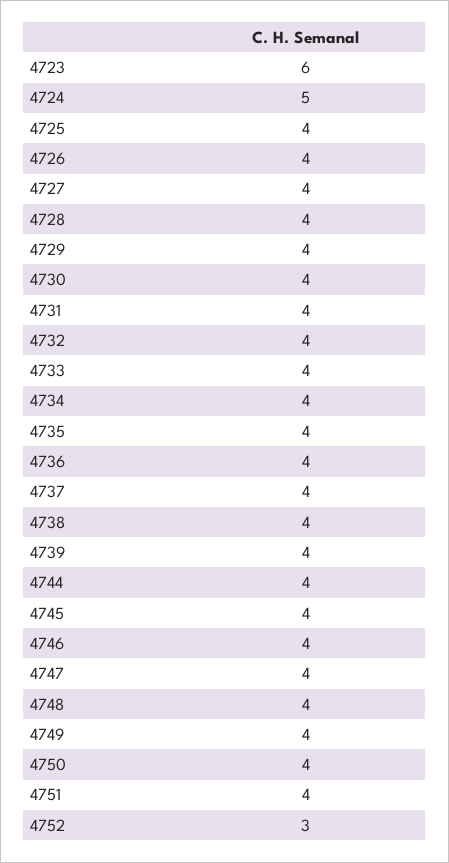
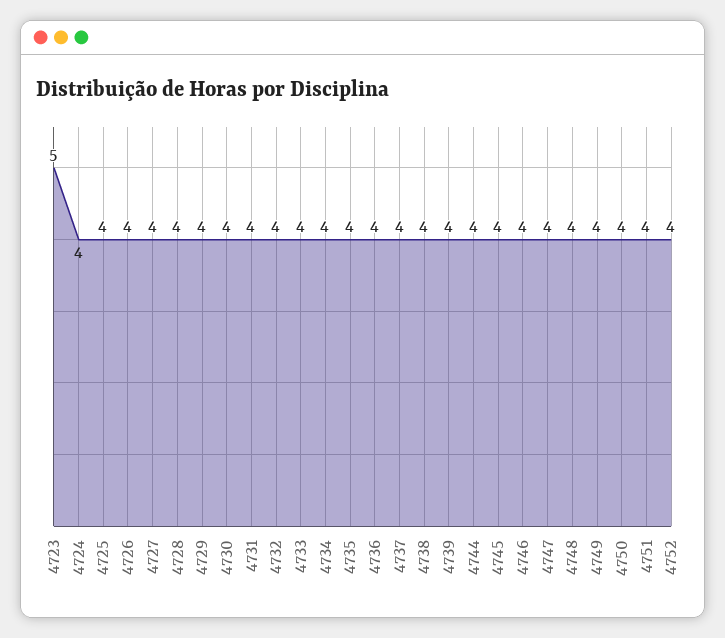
  {
-   "4723": 6,
+   "4723": 5,
-   "4724": 5,
+   "4724": 4,
    "4725": 4,
    "4726": 4,
    "4727": 4,
    "4728": 4,
    "4729": 4,
    "4730": 4,
    "4731": 4,
    "4732": 4,
    "4733": 4,
    "4734": 4,
    "4735": 4,
    "4736": 4,
    "4737": 4,
    "4738": 4,
    "4739": 4,
    "4744": 4,
    "4745": 4,
    "4746": 4,
    "4747": 4,
    "4748": 4,
    "4749": 4,
    "4750": 4,
    "4751": 4,
-   "4752": 3
+   "4752": 4
  }

